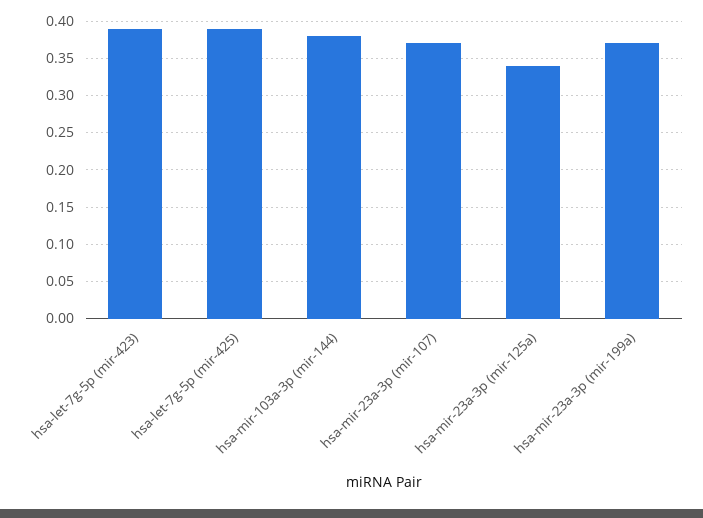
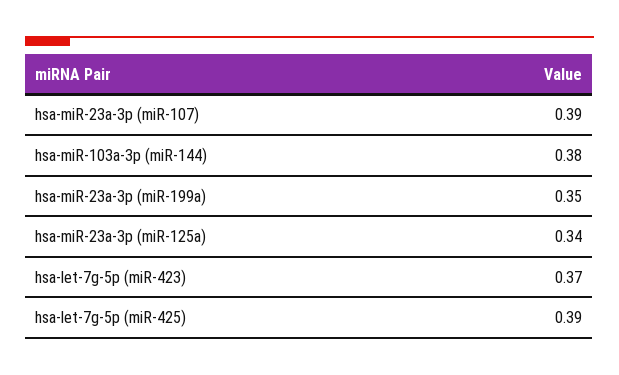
  {
-   "hsa-let-7g-5p (mir-423)": 0.39,
+   "hsa-let-7g-5p (mir-423)": 0.37,
    "hsa-let-7g-5p (mir-425)": 0.39,
    "hsa-mir-103a-3p (mir-144)": 0.38,
-   "hsa-mir-23a-3p (mir-107)": 0.37,
+   "hsa-mir-23a-3p (mir-107)": 0.39,
    "hsa-mir-23a-3p (mir-125a)": 0.34,
-   "hsa-mir-23a-3p (mir-199a)": 0.37
+   "hsa-mir-23a-3p (mir-199a)": 0.35
  }

